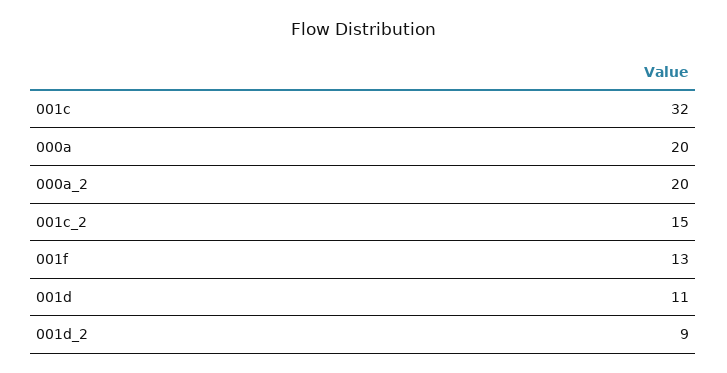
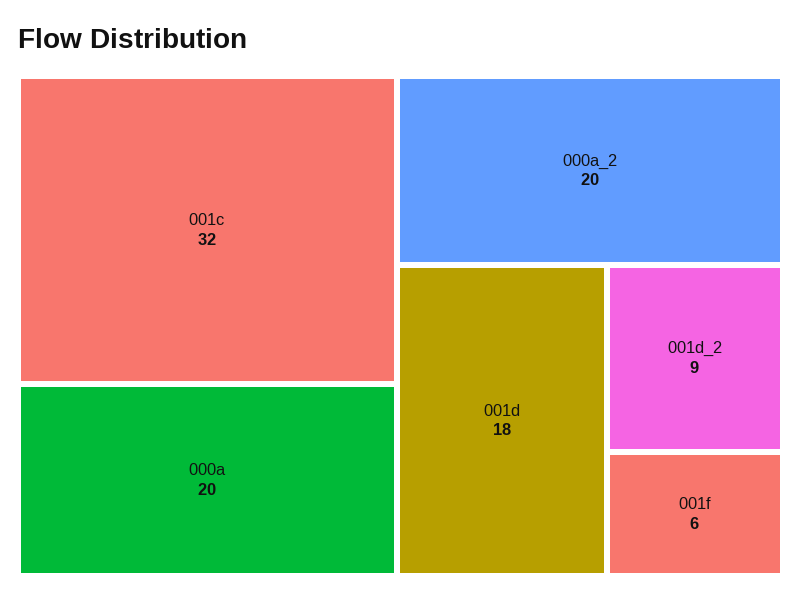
  {
    "001c": 32,
    "000a": 20,
    "000a_2": 20,
-   "001c_2": 15,
-   "001f": 13,
+   "001f": 6,
-   "001d": 11,
+   "001d": 18,
    "001d_2": 9
  }

